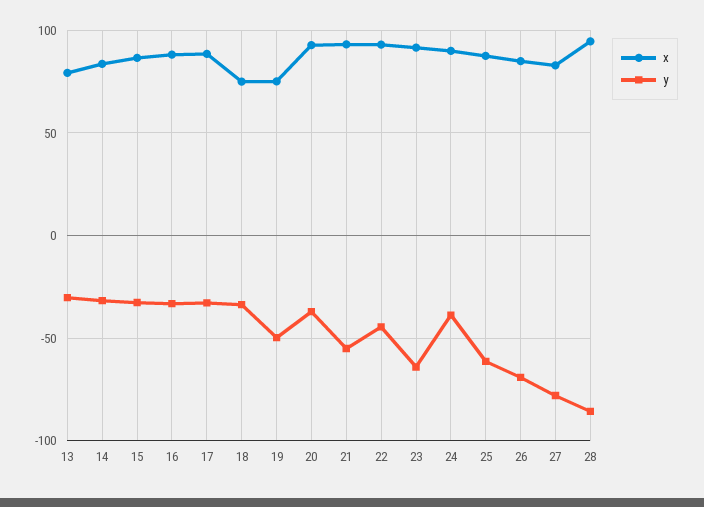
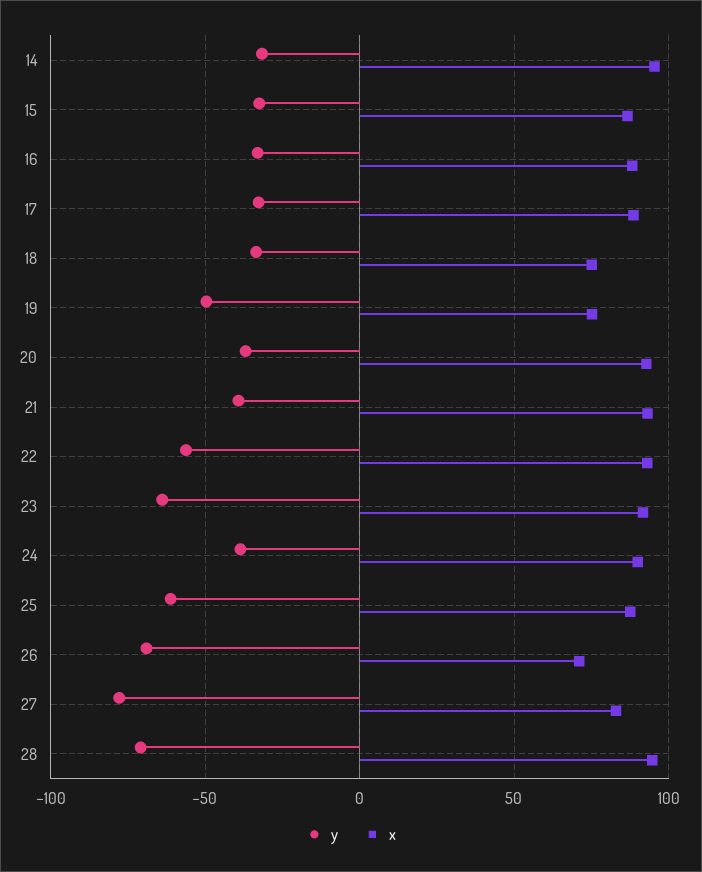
  {
    "x": {
-     "13": 80,
-     "14": 85,
+     "14": 95,
      "15": 85,
      "16": 90,
      "17": 90,
      "18": 75,
      "19": 75,
      "20": 95,
      "21": 95,
      "22": 95,
      "23": 90,
      "24": 90,
      "25": 90,
-     "26": 85,
+     "26": 70,
      "27": 85,
      "28": 95
    },
    "y": {
-     "13": -30,
      "14": -30,
      "15": -35,
      "16": -35,
      "17": -35,
      "18": -35,
      "19": -50,
      "20": -35,
-     "21": -55,
+     "21": -40,
-     "22": -45,
+     "22": -55,
      "23": -65,
      "24": -40,
      "25": -60,
      "26": -70,
      "27": -80,
-     "28": -85
+     "28": -70
    }
  }

